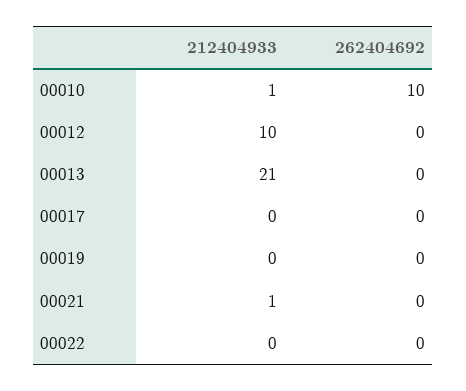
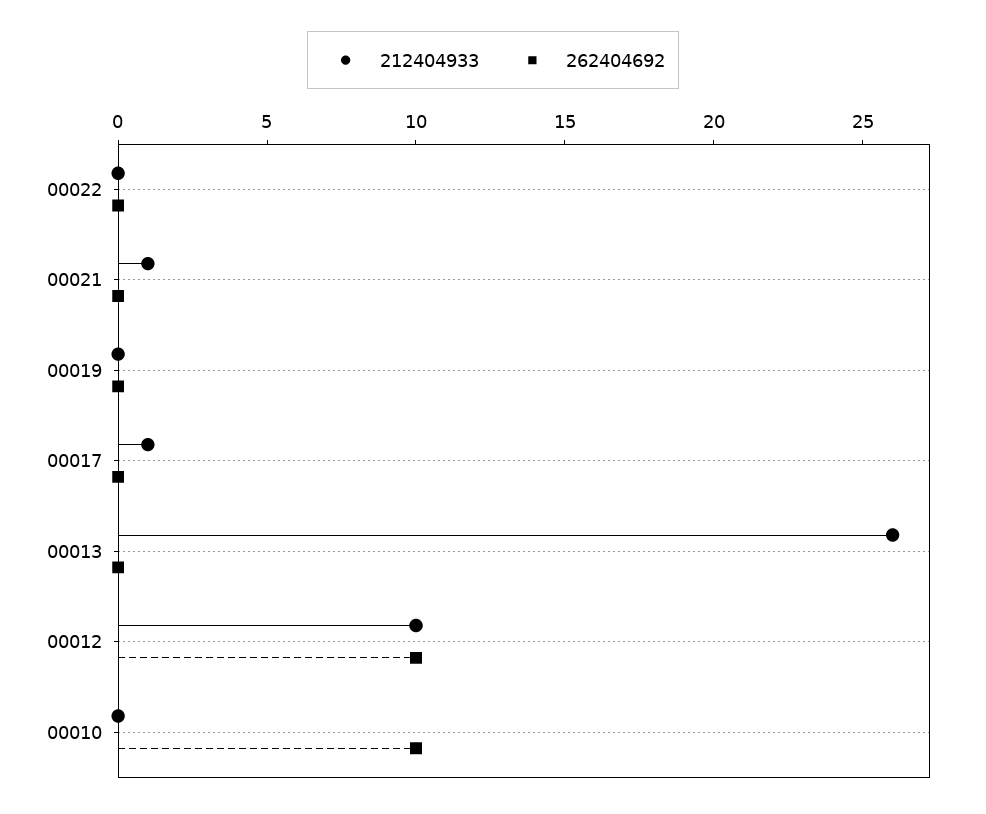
  {
    "212404933": {
-     "00010": 1,
+     "00010": 0,
      "00012": 10,
-     "00013": 21,
+     "00013": 26,
-     "00017": 0,
+     "00017": 1,
      "00019": 0,
      "00021": 1,
      "00022": 0
    },
    "262404692": {
      "00010": 10,
-     "00012": 0,
+     "00012": 10,
      "00013": 0,
      "00017": 0,
      "00019": 0,
      "00021": 0,
      "00022": 0
    }
  }

